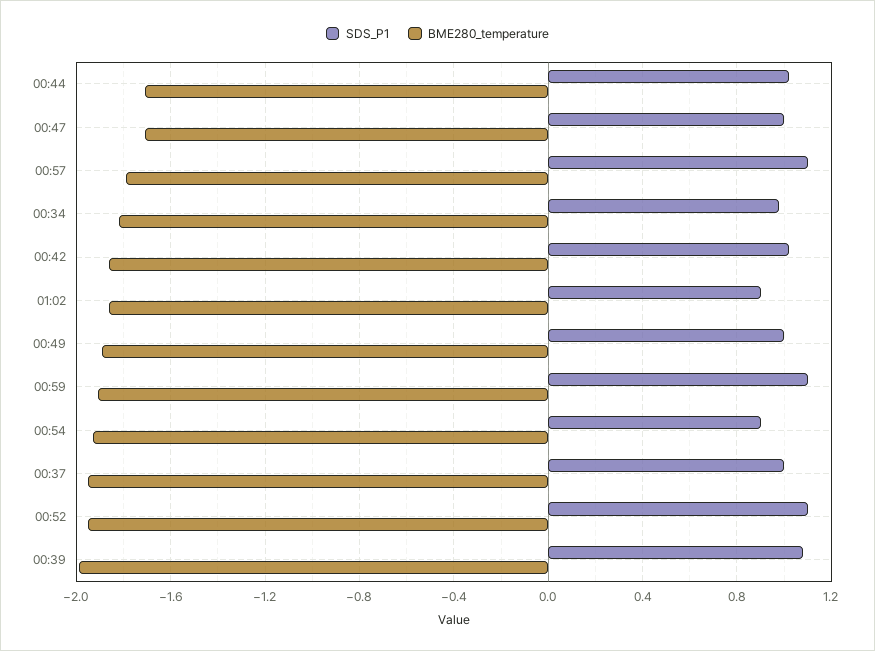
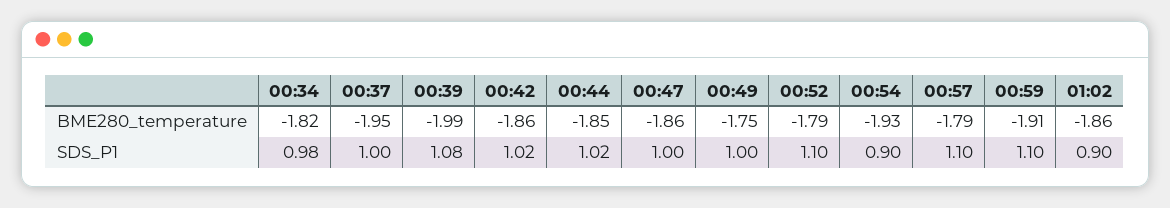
  {
    "SDS_P1": {
      "00:44": 1.02,
      "00:47": 1,
      "00:57": 1.1,
      "00:34": 0.98,
      "00:42": 1.02,
      "01:02": 0.9,
      "00:49": 1,
      "00:59": 1.1,
      "00:54": 0.9,
      "00:37": 1,
      "00:52": 1.1,
      "00:39": 1.08
    },
    "BME280_temperature": {
-     "00:44": -1.7,
+     "00:44": -1.85,
-     "00:47": -1.7,
+     "00:47": -1.86,
      "00:57": -1.79,
      "00:34": -1.82,
      "00:42": -1.86,
      "01:02": -1.86,
-     "00:49": -1.9,
+     "00:49": -1.75,
      "00:59": -1.91,
      "00:54": -1.93,
      "00:37": -1.95,
-     "00:52": -1.95,
+     "00:52": -1.79,
      "00:39": -1.99
    }
  }

